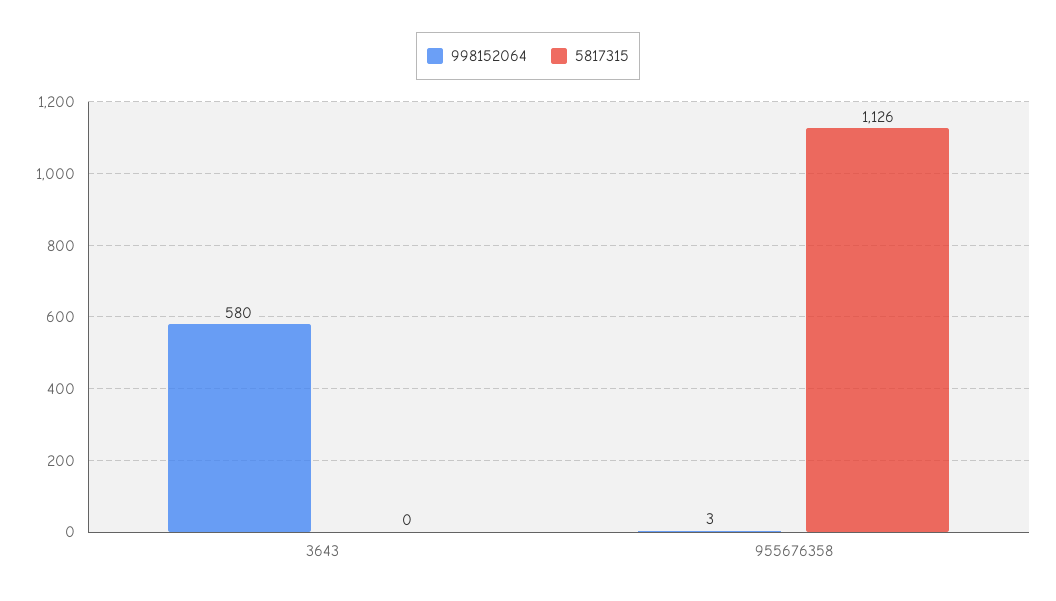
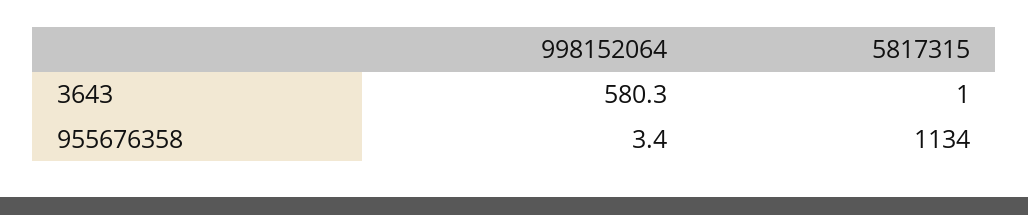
  {
    "998152064": {
      "3643": 580.3,
      "955676358": 3.4
    },
    "5817315": {
-     "3643": 0,
+     "3643": 1,
-     "955676358": 1126
+     "955676358": 1134
    }
  }

